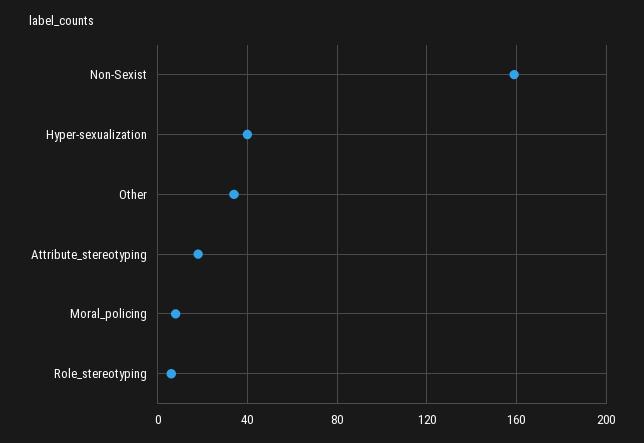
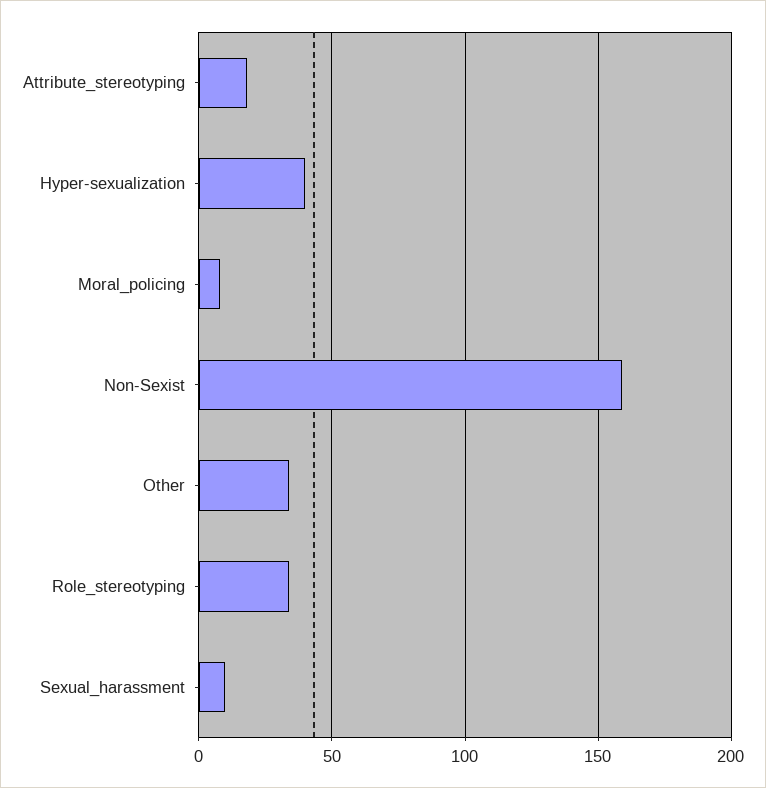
  {
    "Non-Sexist": 160,
    "Hyper-sexualization": 40,
    "Other": 35,
    "Attribute_stereotyping": 20,
    "Moral_policing": 10,
-   "Role_stereotyping": 5
+   "Role_stereotyping": 35,
+   "Sexual_harassment": 10
  }

